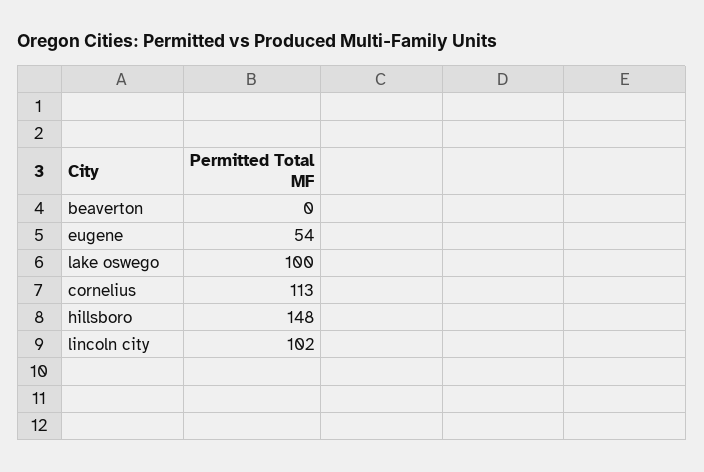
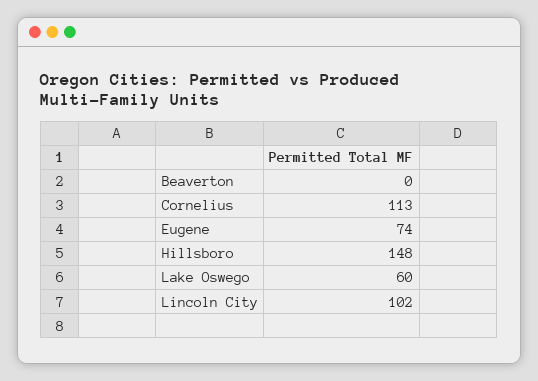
  {
    "beaverton": 0,
-   "eugene": 54,
+   "eugene": 74,
-   "lake oswego": 100,
+   "lake oswego": 60,
    "cornelius": 113,
    "hillsboro": 148,
    "lincoln city": 102
  }

